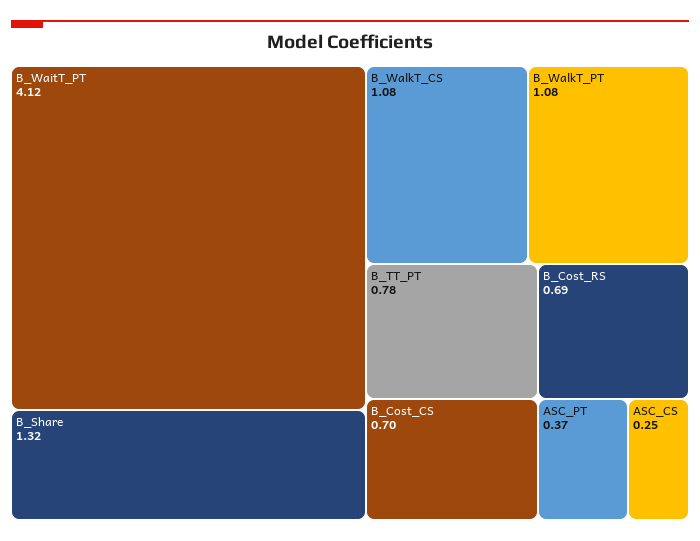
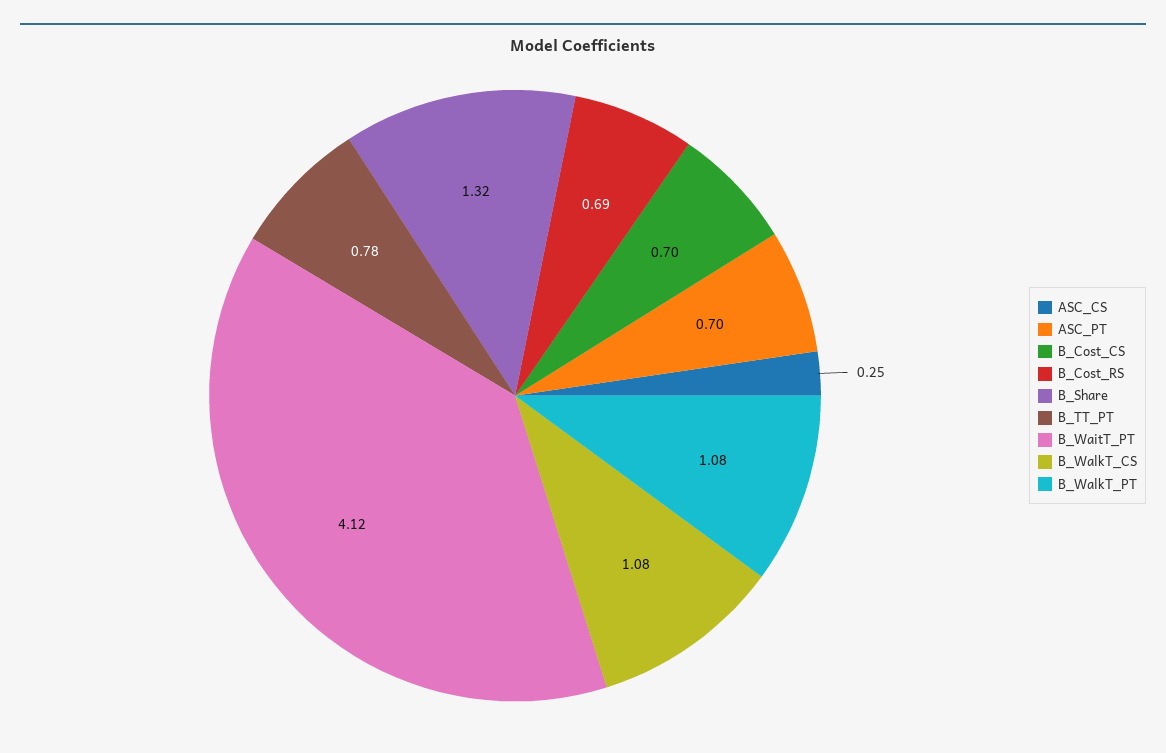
  {
    "B_WaitT_PT": 4.12,
    "B_Share": 1.32,
    "B_WalkT_CS": 1.08,
    "B_WalkT_PT": 1.08,
    "B_TT_PT": 0.78,
    "B_Cost_CS": 0.7,
    "B_Cost_RS": 0.69,
-   "ASC_PT": 0.37,
+   "ASC_PT": 0.7,
    "ASC_CS": 0.25
  }

